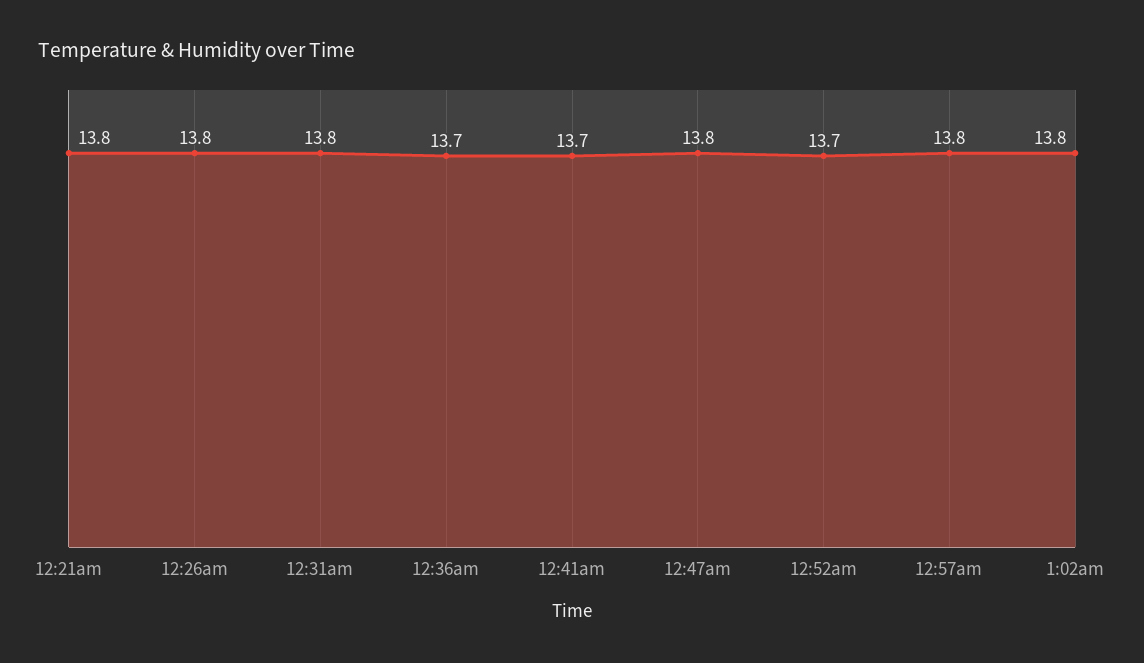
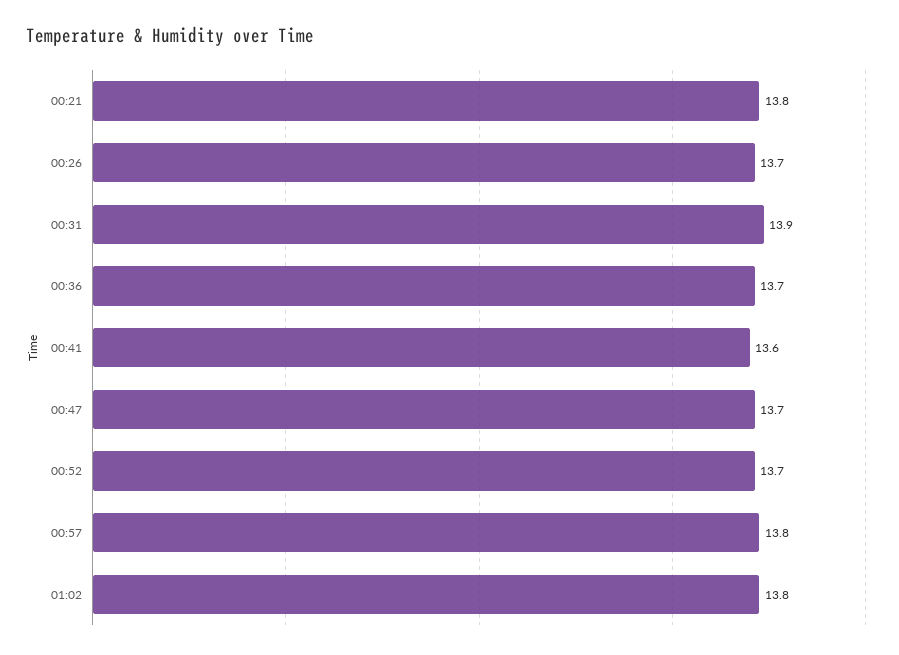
  {
    "12:21am": 13.8,
-   "12:26am": 13.8,
+   "12:26am": 13.7,
-   "12:31am": 13.8,
+   "12:31am": 13.9,
    "12:36am": 13.7,
-   "12:41am": 13.7,
+   "12:41am": 13.6,
-   "12:47am": 13.8,
+   "12:47am": 13.7,
    "12:52am": 13.7,
    "12:57am": 13.8,
    "1:02am": 13.8
  }

